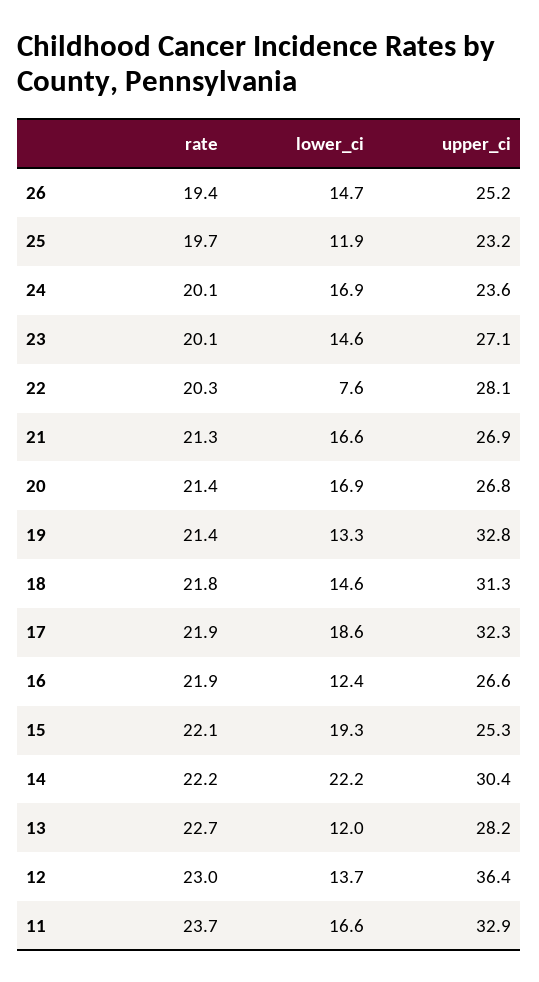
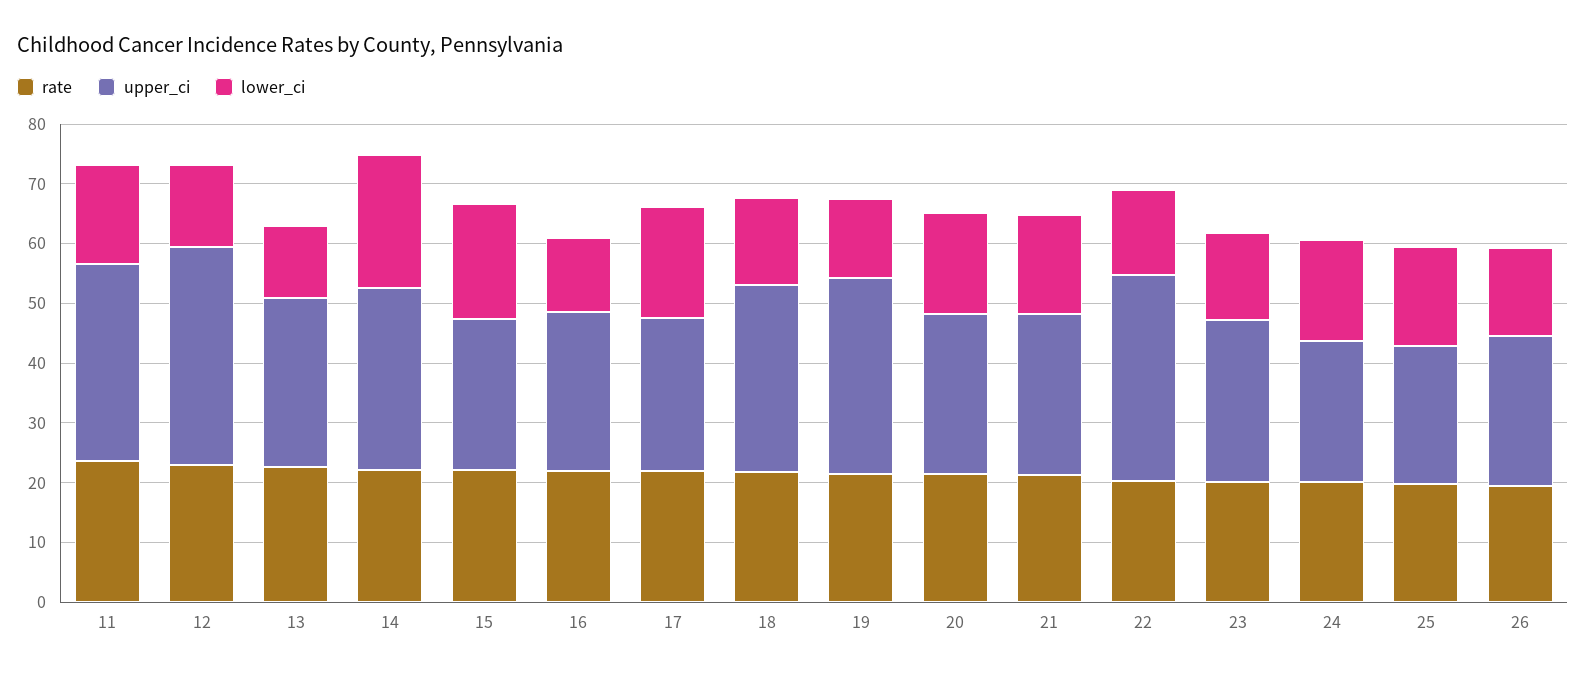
  {
    "rate": {
      "26": 19.4,
      "25": 19.7,
      "24": 20.1,
      "23": 20.1,
      "22": 20.3,
      "21": 21.3,
      "20": 21.4,
      "19": 21.4,
      "18": 21.8,
      "17": 21.9,
      "16": 21.9,
      "15": 22.1,
      "14": 22.2,
      "13": 22.7,
      "12": 23,
      "11": 23.7
    },
    "lower_ci": {
      "26": 14.7,
-     "25": 11.9,
+     "25": 16,
      "24": 16.9,
      "23": 14.6,
-     "22": 7.6,
+     "22": 14,
      "21": 16.6,
      "20": 16.9,
      "19": 13.3,
      "18": 14.6,
      "17": 18.6,
      "16": 12.4,
      "15": 19.3,
      "14": 22.2,
      "13": 12,
      "12": 13.7,
      "11": 16.6
    },
    "upper_ci": {
      "26": 25.2,
      "25": 23.2,
      "24": 23.6,
      "23": 27.1,
-     "22": 28.1,
+     "22": 34,
      "21": 26.9,
      "20": 26.8,
      "19": 32.8,
      "18": 31.3,
-     "17": 32.3,
+     "17": 26,
      "16": 26.6,
      "15": 25.3,
      "14": 30.4,
      "13": 28.2,
      "12": 36.4,
      "11": 32.9
    }
  }

